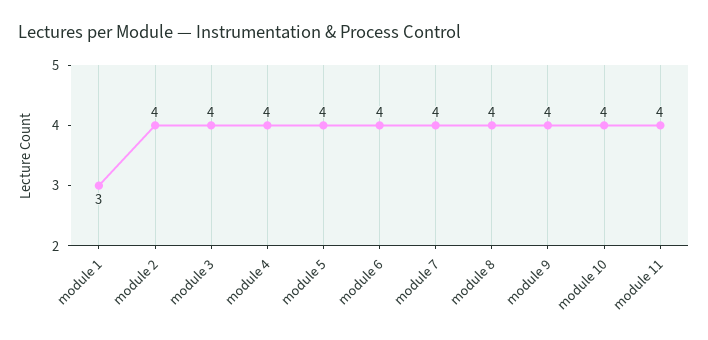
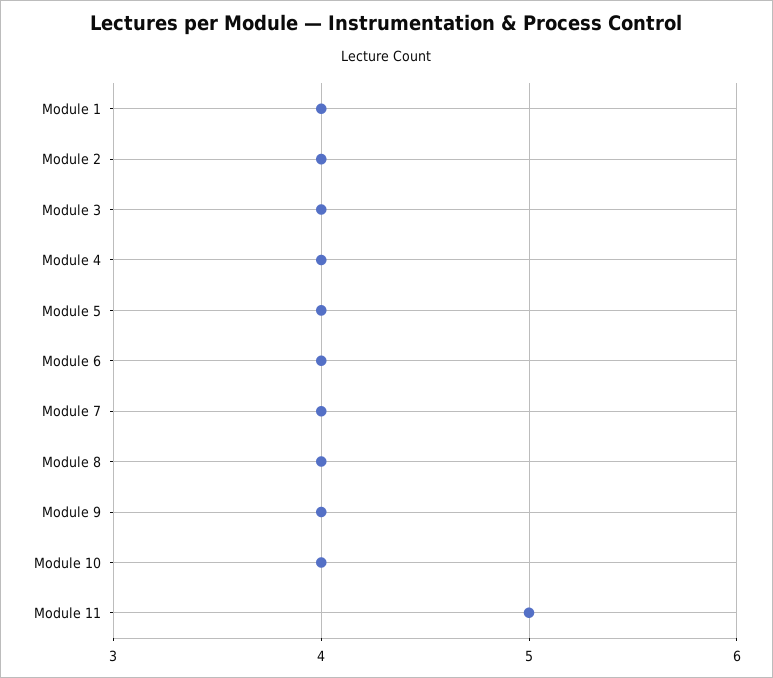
  {
-   "module 1": 3,
+   "module 1": 4,
    "module 2": 4,
    "module 3": 4,
    "module 4": 4,
    "module 5": 4,
    "module 6": 4,
    "module 7": 4,
    "module 8": 4,
    "module 9": 4,
    "module 10": 4,
-   "module 11": 4
+   "module 11": 5
  }

